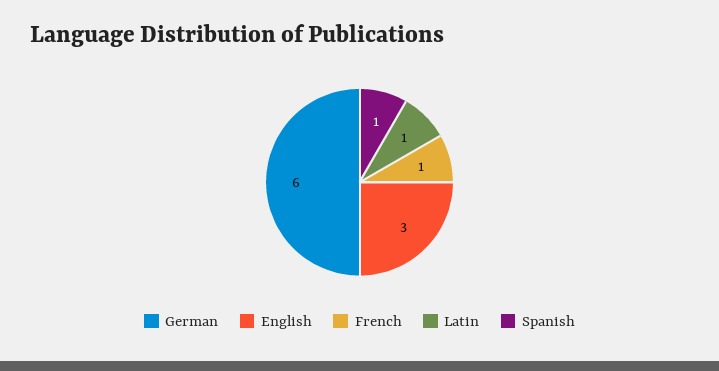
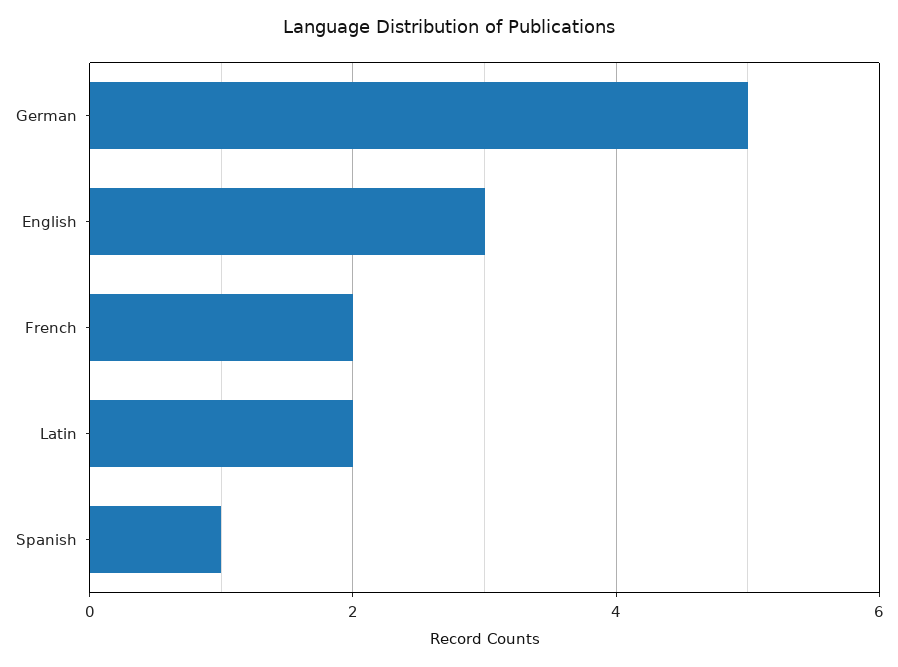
  {
-   "German": 6,
+   "German": 5,
    "English": 3,
-   "French": 1,
+   "French": 2,
-   "Latin": 1,
+   "Latin": 2,
    "Spanish": 1
  }

